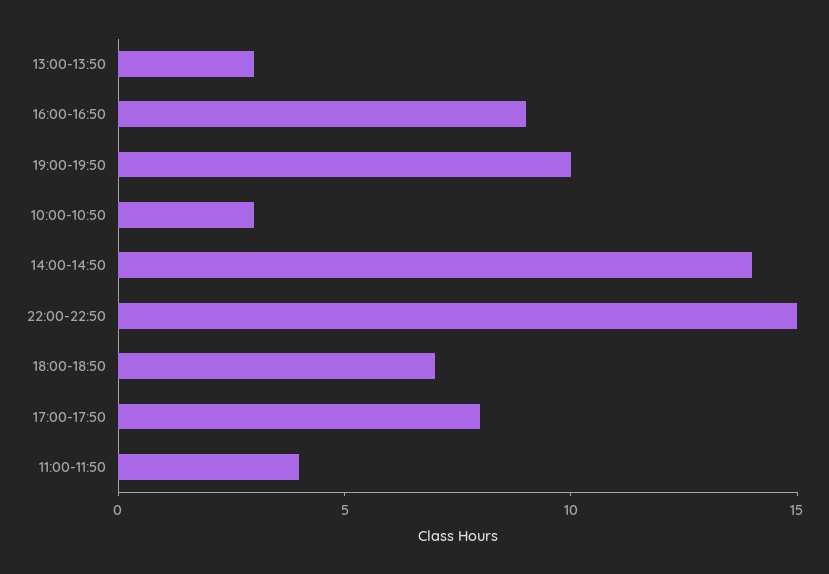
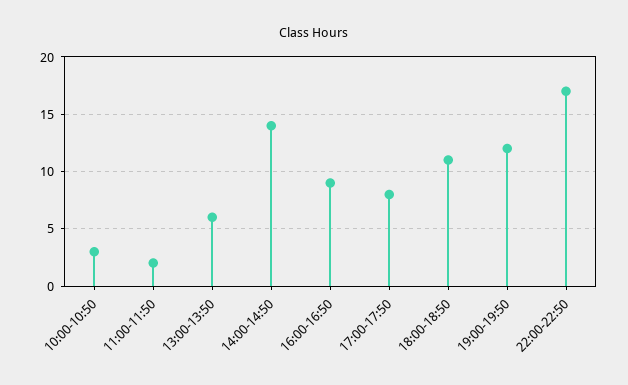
  {
-   "13:00-13:50": 3,
+   "13:00-13:50": 6,
    "16:00-16:50": 9,
-   "19:00-19:50": 10,
+   "19:00-19:50": 12,
    "10:00-10:50": 3,
    "14:00-14:50": 14,
-   "22:00-22:50": 15,
+   "22:00-22:50": 17,
-   "18:00-18:50": 7,
+   "18:00-18:50": 11,
    "17:00-17:50": 8,
-   "11:00-11:50": 4
+   "11:00-11:50": 2
  }

